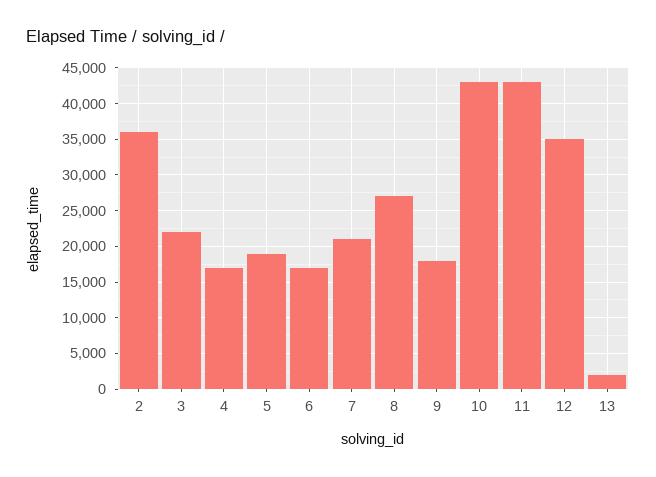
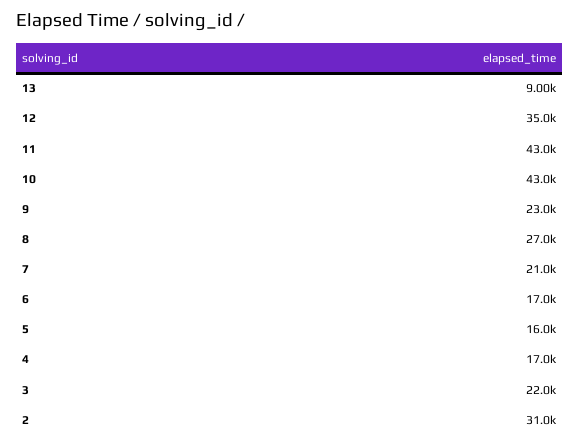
  {
-   "2": 36000,
+   "2": 31000,
    "3": 22000,
    "4": 17000,
-   "5": 19000,
+   "5": 16000,
    "6": 17000,
    "7": 21000,
    "8": 27000,
-   "9": 18000,
+   "9": 23000,
    "10": 43000,
    "11": 43000,
    "12": 35000,
-   "13": 2000
+   "13": 9000
  }

